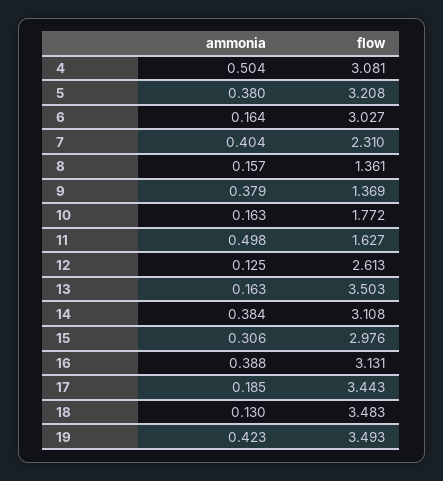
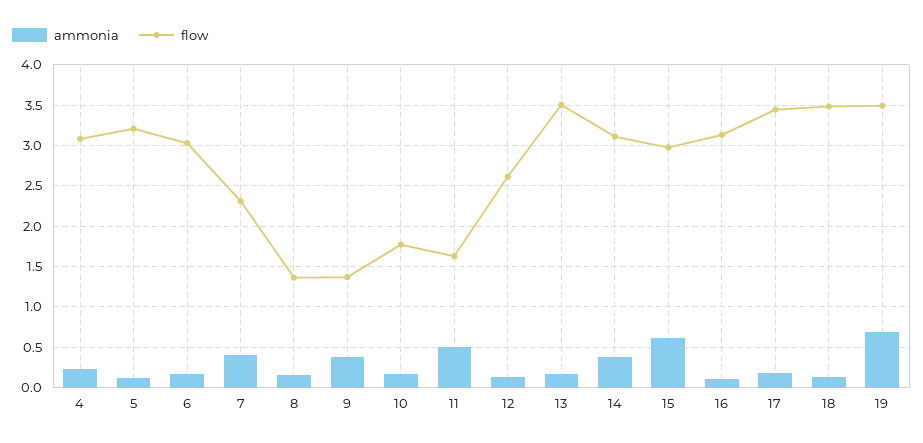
  {
    "ammonia": {
-     "4": 0.504,
+     "4": 0.2,
-     "5": 0.38,
+     "5": 0.1,
      "6": 0.164,
      "7": 0.404,
      "8": 0.157,
      "9": 0.379,
      "10": 0.163,
      "11": 0.498,
      "12": 0.125,
      "13": 0.163,
      "14": 0.384,
-     "15": 0.306,
+     "15": 0.6,
-     "16": 0.388,
+     "16": 0.1,
      "17": 0.185,
      "18": 0.13,
-     "19": 0.423
+     "19": 0.7
    },
    "flow": {
      "4": 3.081,
      "5": 3.208,
      "6": 3.027,
      "7": 2.31,
      "8": 1.361,
      "9": 1.369,
      "10": 1.772,
      "11": 1.627,
      "12": 2.613,
      "13": 3.503,
      "14": 3.108,
      "15": 2.976,
      "16": 3.131,
      "17": 3.443,
      "18": 3.483,
      "19": 3.493
    }
  }

